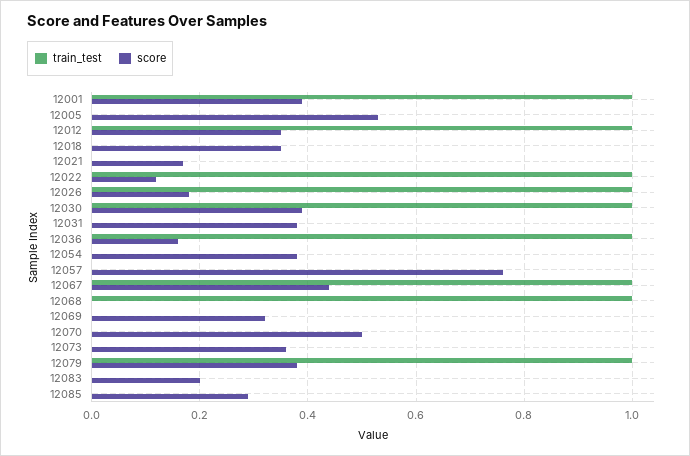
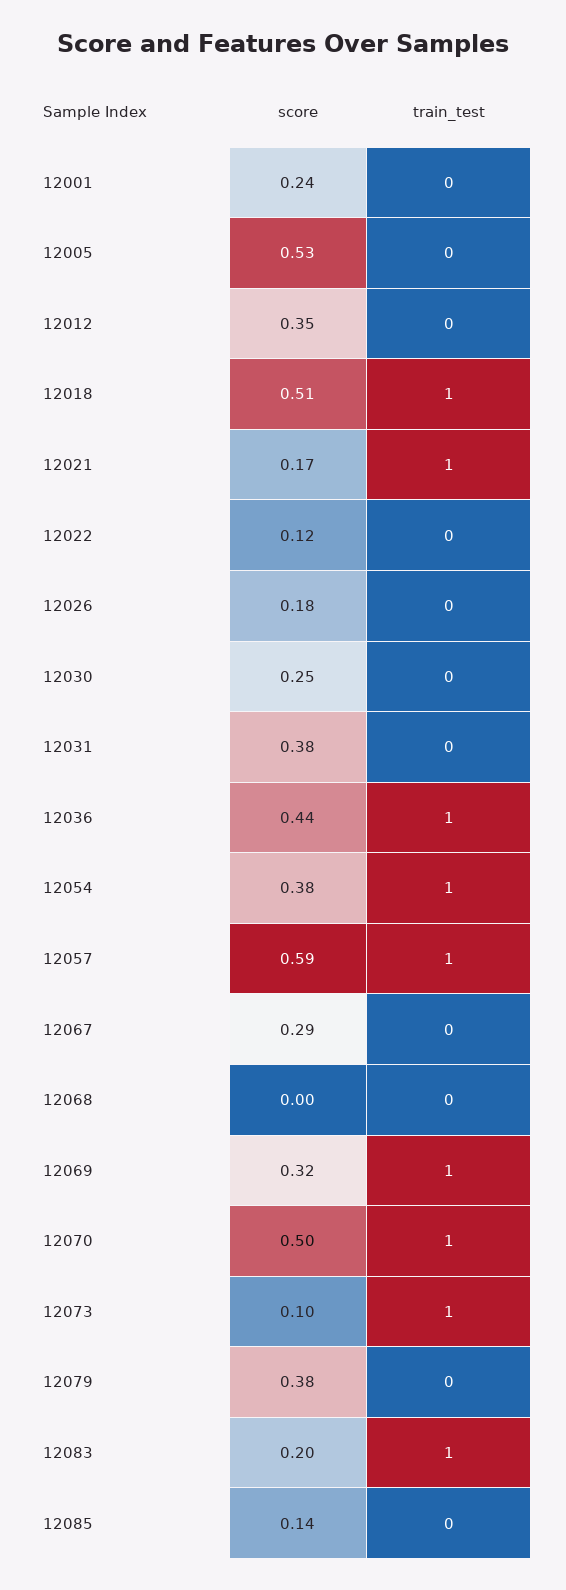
  {
    "train_test": {
-     "12001": 1,
+     "12001": 0,
      "12005": 0,
-     "12012": 1,
+     "12012": 0,
-     "12018": 0,
+     "12018": 1,
-     "12021": 0,
+     "12021": 1,
-     "12022": 1,
+     "12022": 0,
-     "12026": 1,
+     "12026": 0,
-     "12030": 1,
+     "12030": 0,
      "12031": 0,
      "12036": 1,
-     "12054": 0,
+     "12054": 1,
-     "12057": 0,
+     "12057": 1,
-     "12067": 1,
+     "12067": 0,
-     "12068": 1,
+     "12068": 0,
-     "12069": 0,
+     "12069": 1,
-     "12070": 0,
+     "12070": 1,
-     "12073": 0,
+     "12073": 1,
-     "12079": 1,
+     "12079": 0,
-     "12083": 0,
+     "12083": 1,
      "12085": 0
    },
    "score": {
-     "12001": 0.4,
+     "12001": 0.24,
      "12005": 0.53,
      "12012": 0.35,
-     "12018": 0.35,
+     "12018": 0.51,
      "12021": 0.17,
      "12022": 0.12,
      "12026": 0.18,
-     "12030": 0.4,
+     "12030": 0.25,
      "12031": 0.38,
-     "12036": 0.15,
+     "12036": 0.44,
      "12054": 0.38,
-     "12057": 0.75,
+     "12057": 0.59,
-     "12067": 0.45,
+     "12067": 0.29,
      "12068": 0,
      "12069": 0.32,
      "12070": 0.5,
-     "12073": 0.35,
+     "12073": 0.1,
      "12079": 0.38,
      "12083": 0.2,
-     "12085": 0.3
+     "12085": 0.14
    }
  }

